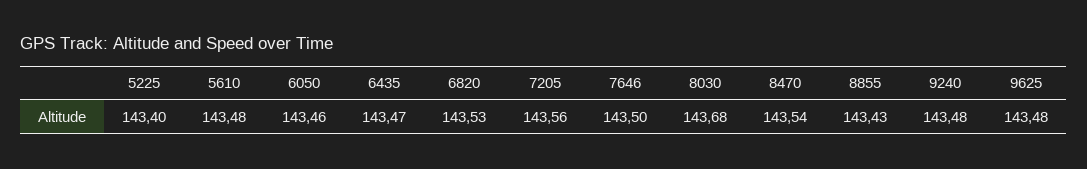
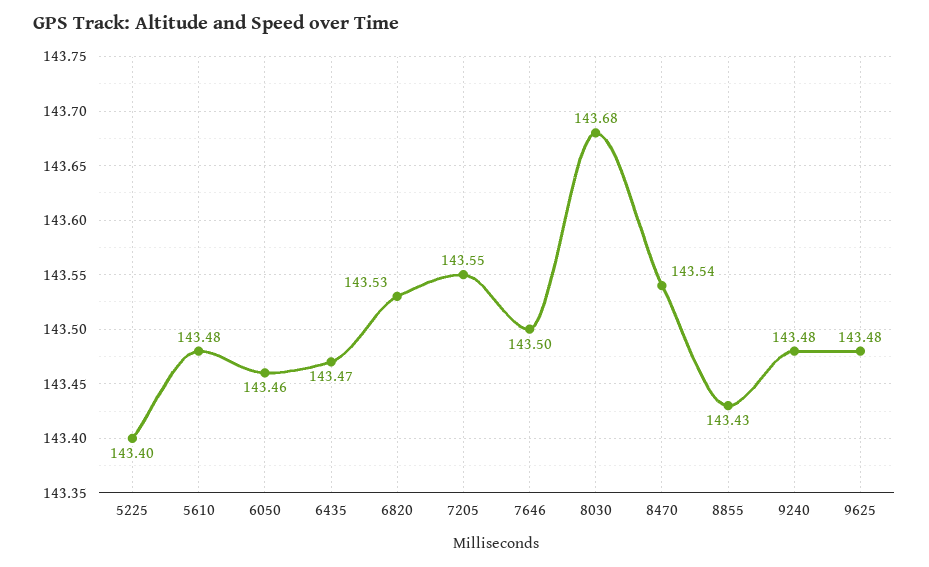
  {
    "5225": 143.4,
    "5610": 143.48,
    "6050": 143.46,
    "6435": 143.47,
    "6820": 143.53,
-   "7205": 143.56,
+   "7205": 143.55,
    "7646": 143.5,
    "8030": 143.68,
    "8470": 143.54,
    "8855": 143.43,
    "9240": 143.48,
    "9625": 143.48
  }

